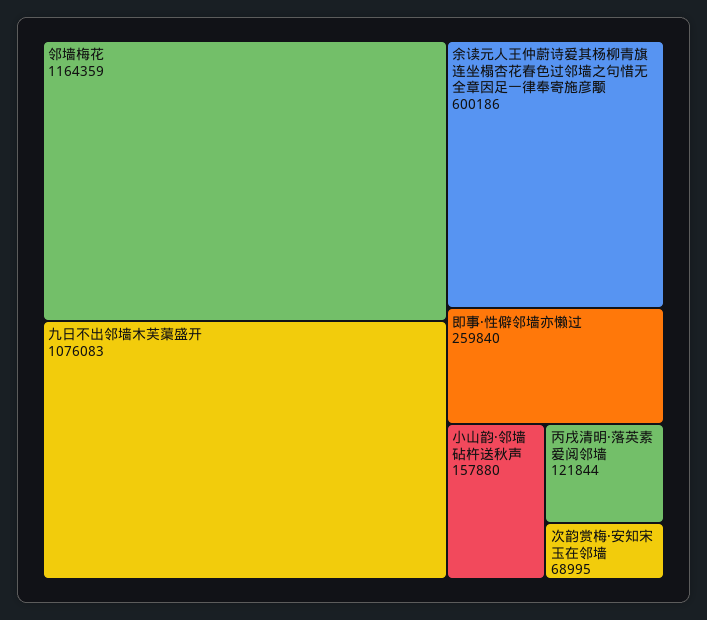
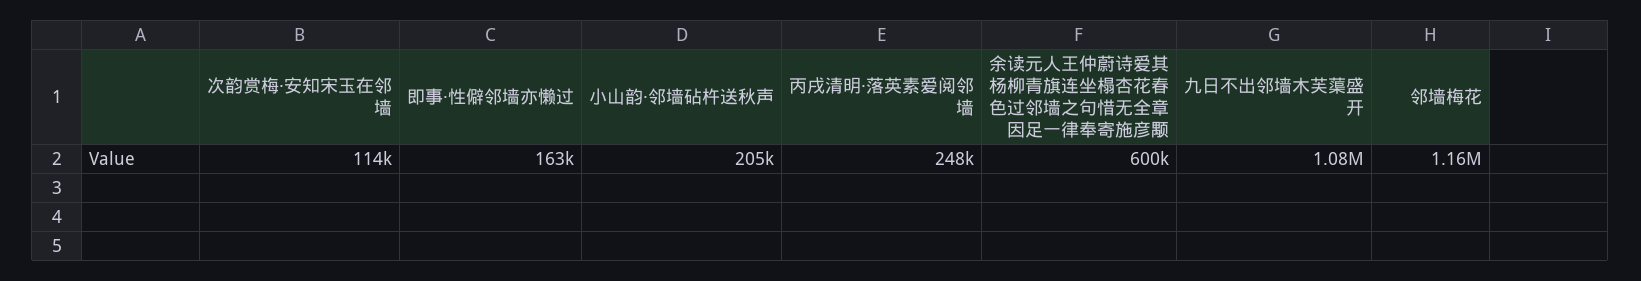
  {
    "邻墙梅花": 1164359,
    "九日不出邻墙木芙蕖盛开": 1076083,
    "余读元人王仲蔚诗爱其杨柳青旗连坐榻杏花春色过邻墙之句惜无全章因足一律奉寄施彦颙": 600186,
-   "即事·性僻邻墙亦懒过": 259840,
+   "即事·性僻邻墙亦懒过": 163000,
-   "小山韵·邻墙砧杵送秋声": 157880,
+   "小山韵·邻墙砧杵送秋声": 205000,
-   "丙戌清明·落英素爱阅邻墙": 121844,
+   "丙戌清明·落英素爱阅邻墙": 248000,
-   "次韵赏梅·安知宋玉在邻墙": 68995
+   "次韵赏梅·安知宋玉在邻墙": 114000
  }

